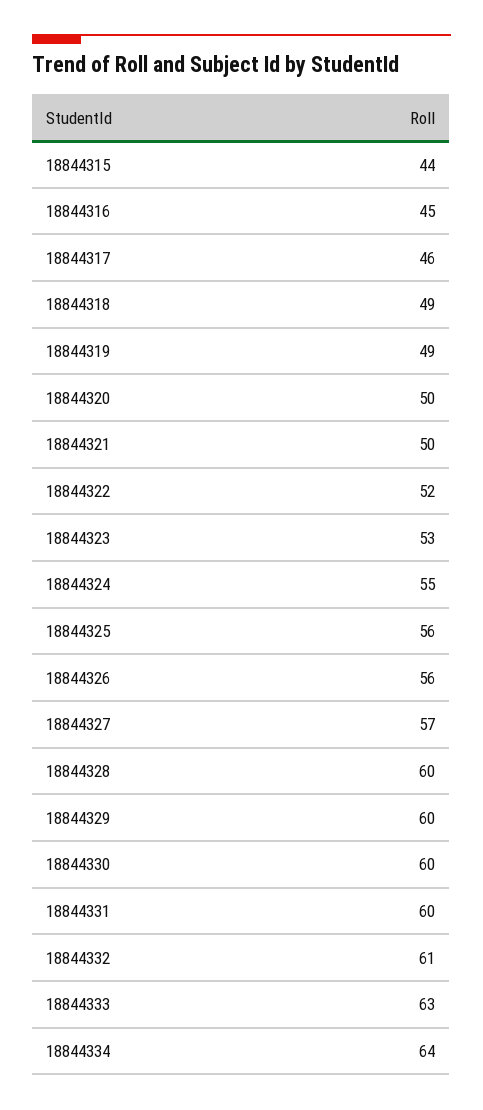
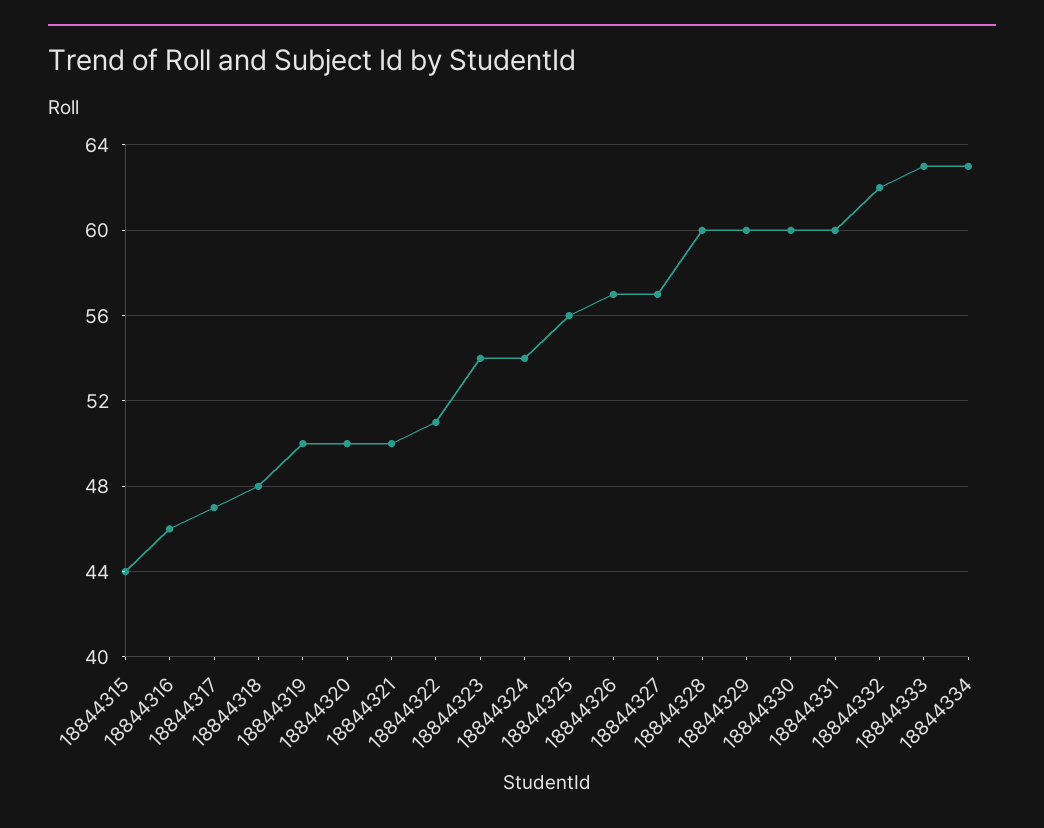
  {
    "18844315": 44,
-   "18844316": 45,
+   "18844316": 46,
-   "18844317": 46,
+   "18844317": 47,
-   "18844318": 49,
+   "18844318": 48,
-   "18844319": 49,
+   "18844319": 50,
    "18844320": 50,
    "18844321": 50,
-   "18844322": 52,
+   "18844322": 51,
-   "18844323": 53,
+   "18844323": 54,
-   "18844324": 55,
+   "18844324": 54,
    "18844325": 56,
-   "18844326": 56,
+   "18844326": 57,
    "18844327": 57,
    "18844328": 60,
    "18844329": 60,
    "18844330": 60,
    "18844331": 60,
-   "18844332": 61,
+   "18844332": 62,
    "18844333": 63,
-   "18844334": 64
+   "18844334": 63
  }

